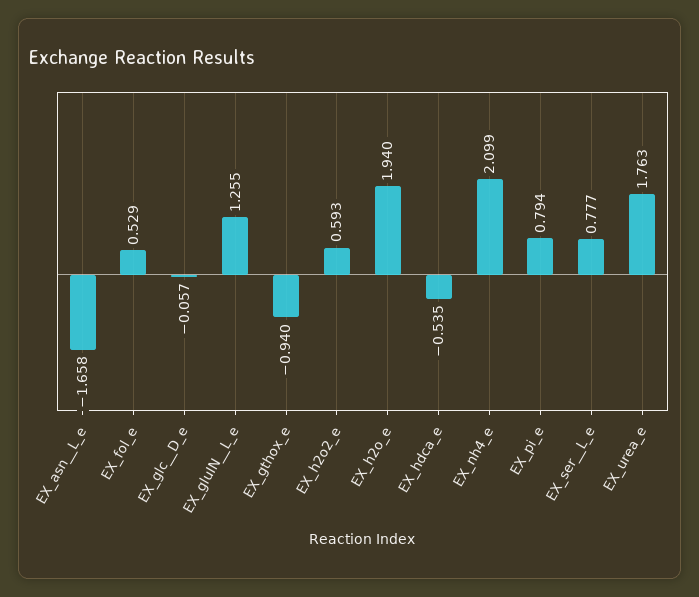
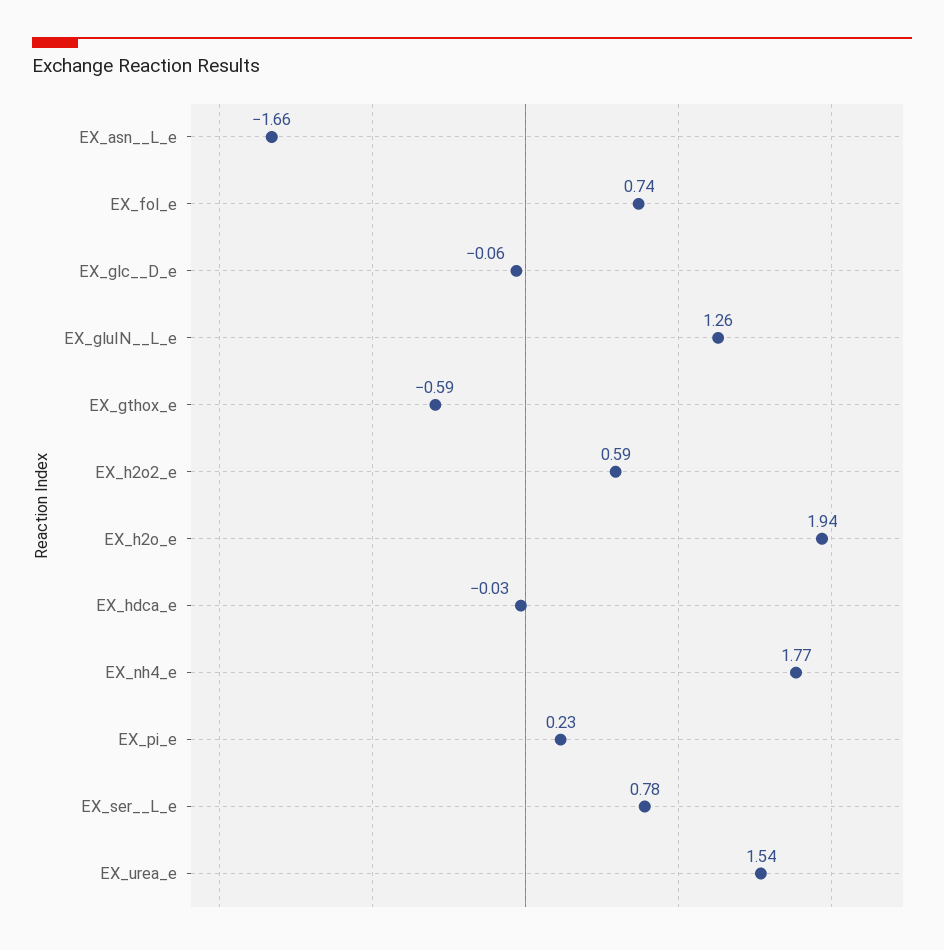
  {
    "EX_asn__L_e": -1.658,
-   "EX_fol_e": 0.529,
+   "EX_fol_e": 0.74,
    "EX_glc__D_e": -0.057,
    "EX_gluIN__L_e": 1.255,
-   "EX_gthox_e": -0.94,
+   "EX_gthox_e": -0.59,
    "EX_h2o2_e": 0.593,
    "EX_h2o_e": 1.94,
-   "EX_hdca_e": -0.535,
+   "EX_hdca_e": -0.03,
-   "EX_nh4_e": 2.099,
+   "EX_nh4_e": 1.77,
-   "EX_pi_e": 0.794,
+   "EX_pi_e": 0.23,
    "EX_ser__L_e": 0.777,
-   "EX_urea_e": 1.763
+   "EX_urea_e": 1.54
  }

